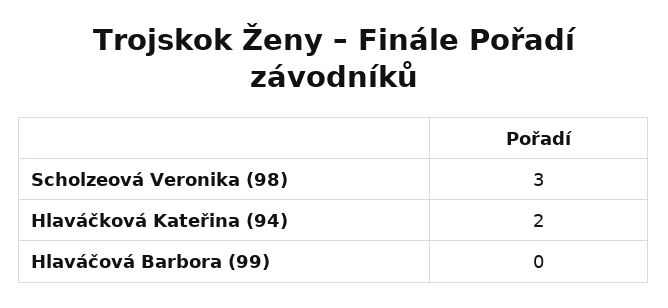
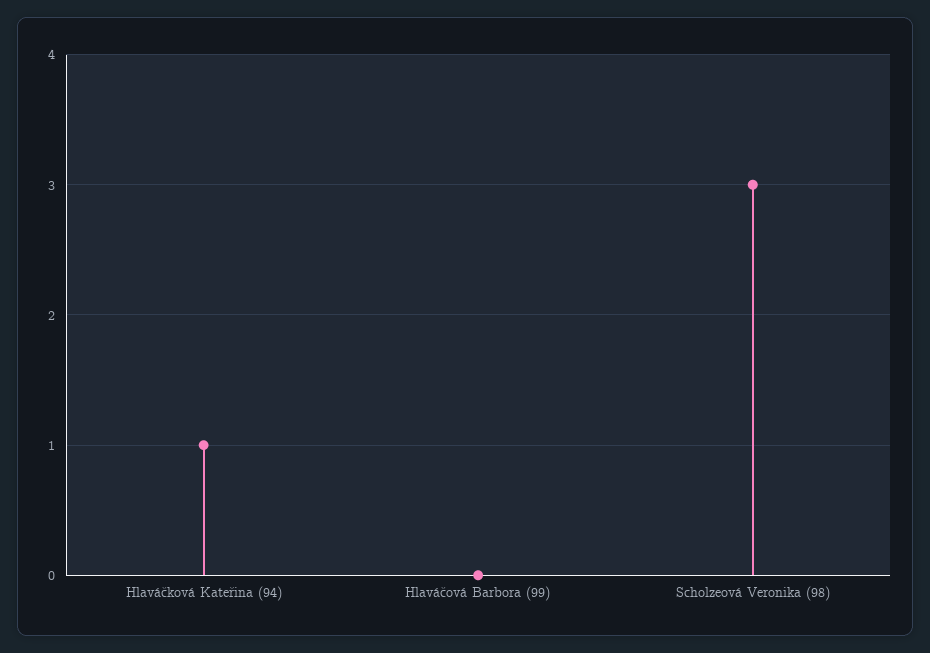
  {
    "Scholzeová Veronika (98)": 3,
-   "Hlaváčková Kateřina (94)": 2,
+   "Hlaváčková Kateřina (94)": 1,
    "Hlaváčová Barbora (99)": 0
  }

